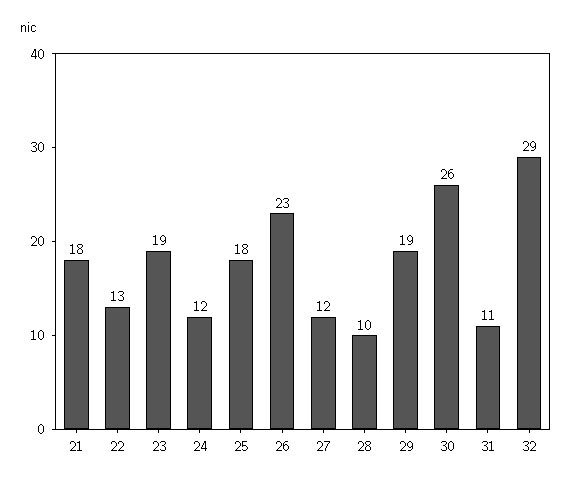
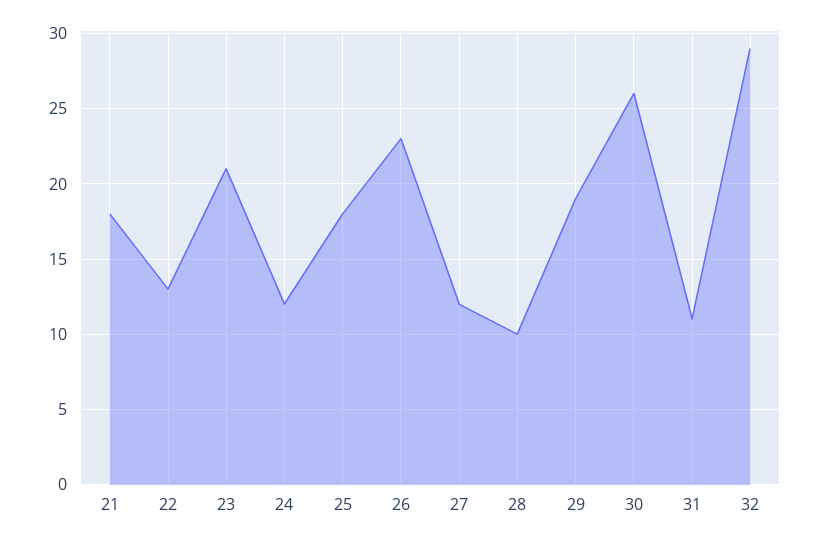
  {
    "21": 18,
    "22": 13,
-   "23": 19,
+   "23": 21,
    "24": 12,
    "25": 18,
    "26": 23,
    "27": 12,
    "28": 10,
    "29": 19,
    "30": 26,
    "31": 11,
    "32": 29
  }

